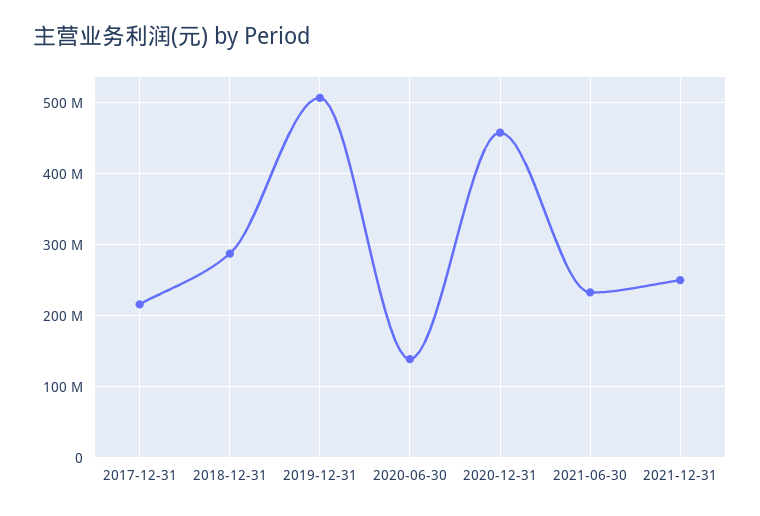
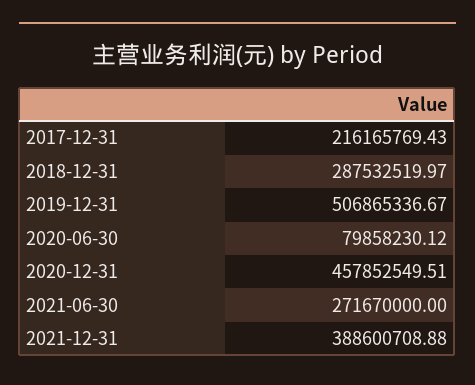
  {
    "2017-12-31": 216165769.43,
    "2018-12-31": 287532519.97,
    "2019-12-31": 506865336.67,
-   "2020-06-30": 140000000,
+   "2020-06-30": 79858230.12,
    "2020-12-31": 457852549.51,
-   "2021-06-30": 230000000,
+   "2021-06-30": 271670000,
-   "2021-12-31": 250000000
+   "2021-12-31": 388600708.88
  }

